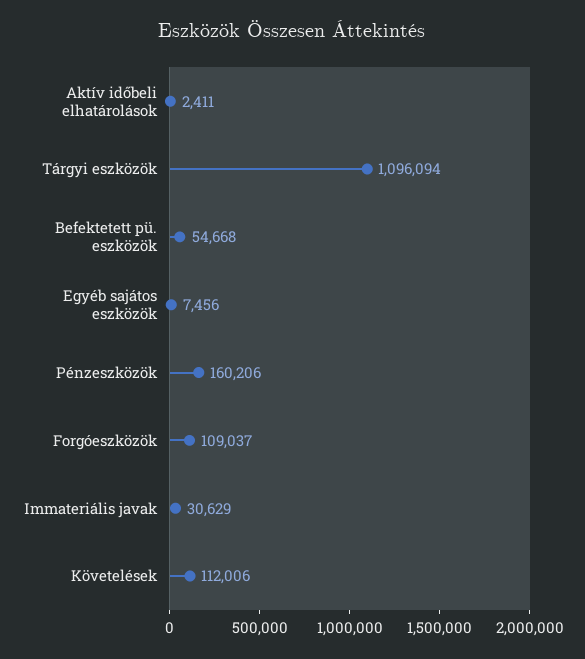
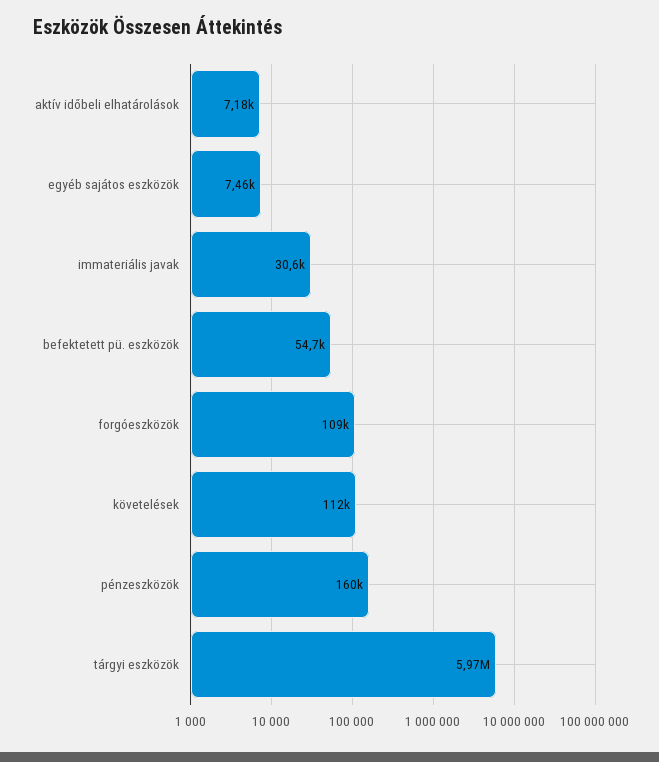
  {
-   "Aktív időbeli elhatárolások": 2411,
+   "Aktív időbeli elhatárolások": 7180,
-   "Tárgyi eszközök": 1096094,
+   "Tárgyi eszközök": 5970000,
    "Befektetett pü. eszközök": 54668,
    "Egyéb sajátos eszközök": 7456,
    "Pénzeszközök": 160206,
    "Forgóeszközök": 109037,
    "Immateriális javak": 30629,
    "Követelések": 112006
  }

